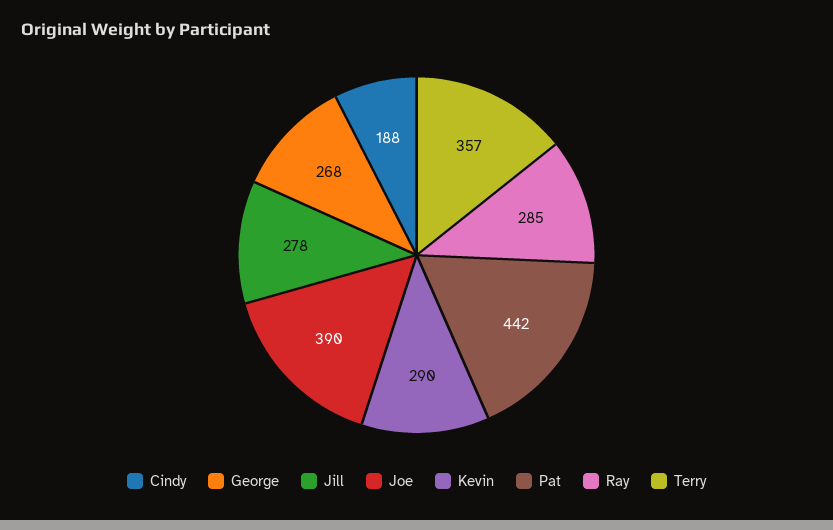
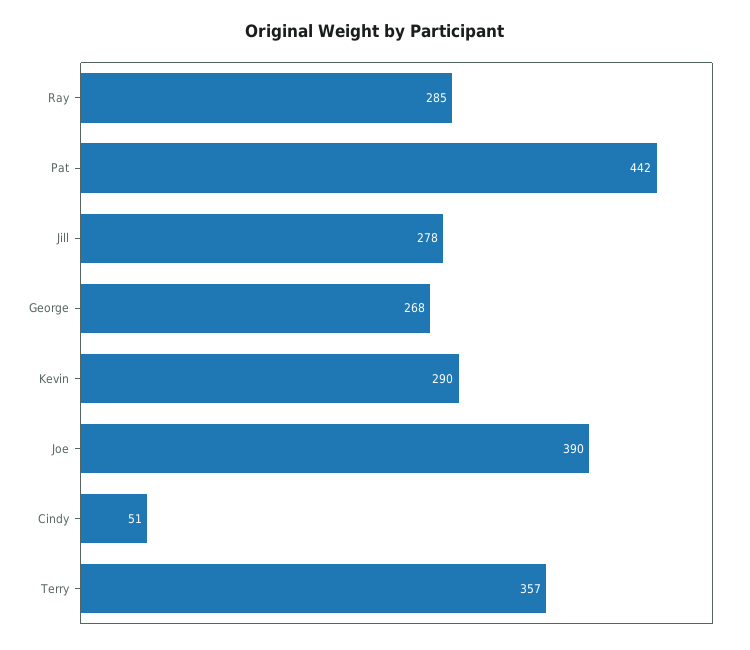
  {
-   "Cindy": 188,
+   "Cindy": 51,
    "George": 268,
    "Jill": 278,
    "Joe": 390,
    "Kevin": 290,
    "Pat": 442,
    "Ray": 285,
    "Terry": 357
  }

